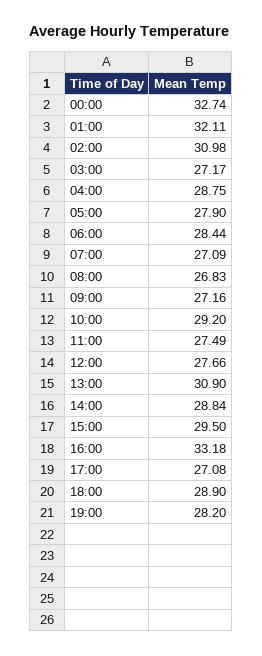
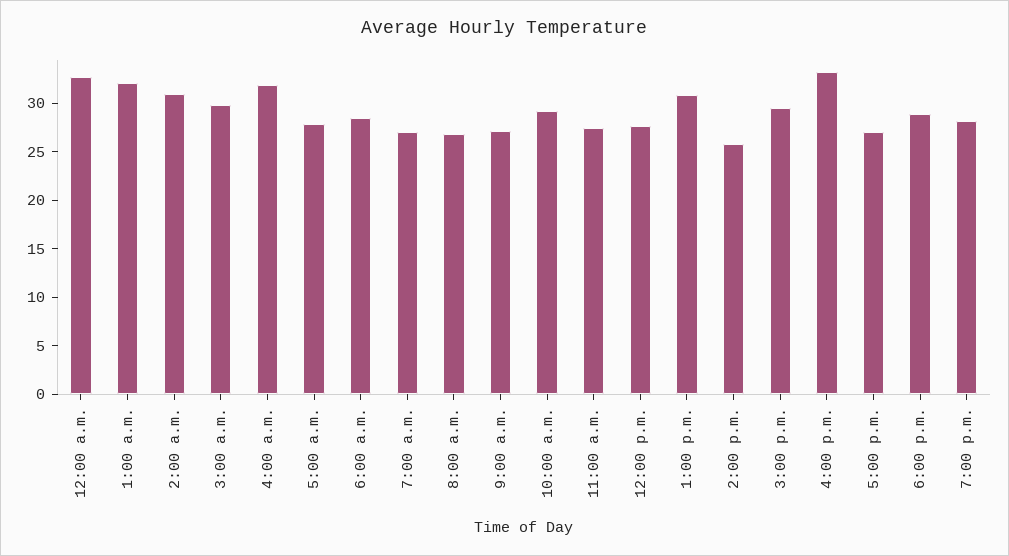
  {
    "00:00": 32.74,
    "01:00": 32.11,
    "02:00": 30.98,
-   "03:00": 27.17,
+   "03:00": 30,
-   "04:00": 28.75,
+   "04:00": 32,
    "05:00": 27.9,
    "06:00": 28.44,
    "07:00": 27.09,
    "08:00": 26.83,
    "09:00": 27.16,
    "10:00": 29.2,
    "11:00": 27.49,
    "12:00": 27.66,
    "13:00": 30.9,
-   "14:00": 28.84,
+   "14:00": 26,
    "15:00": 29.5,
    "16:00": 33.18,
    "17:00": 27.08,
    "18:00": 28.9,
    "19:00": 28.2
  }

